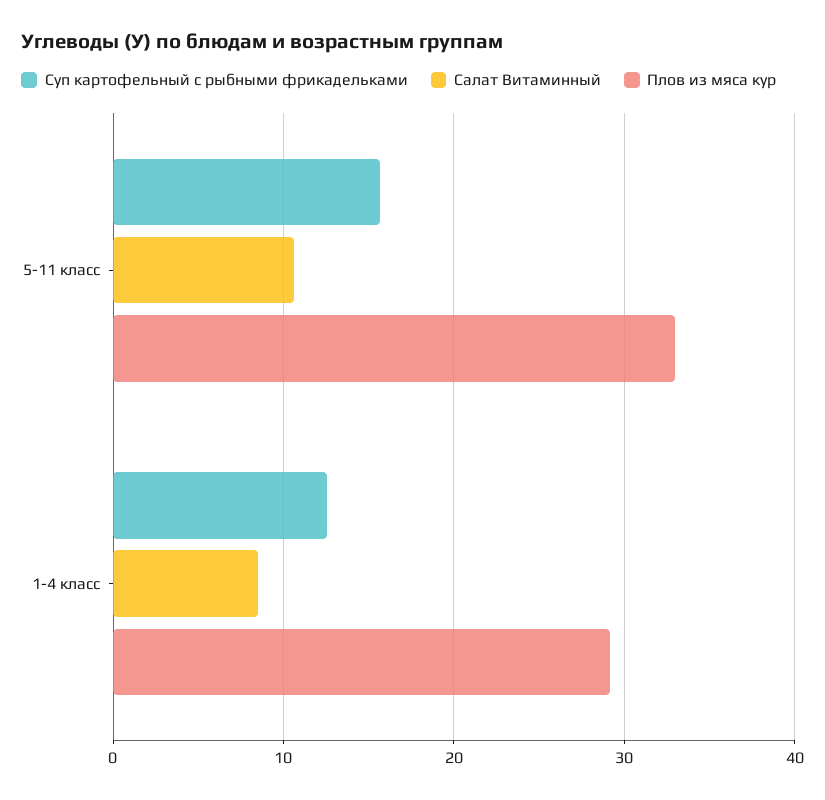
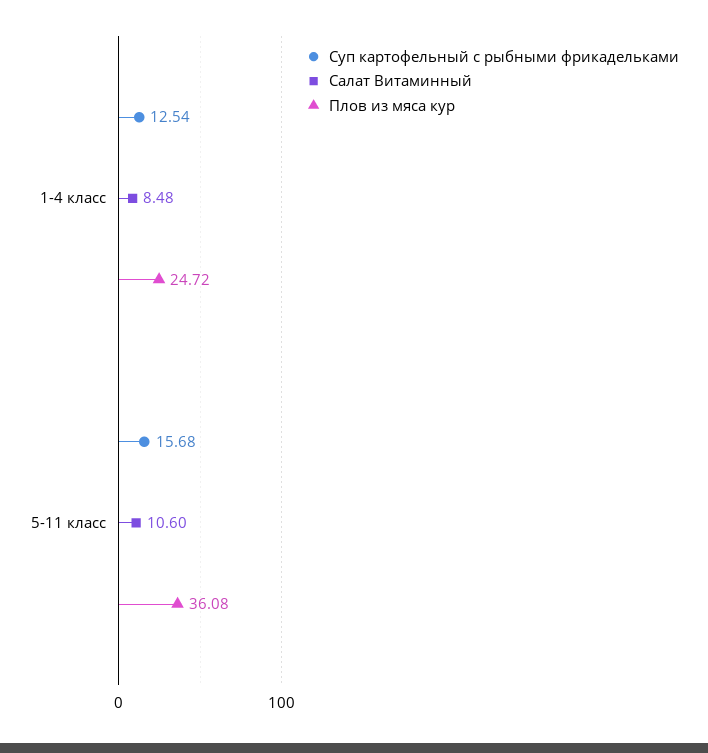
  {
    "Суп картофельный с рыбными фрикадельками": {
      "5-11 класс": 15.68,
      "1-4 класс": 12.54
    },
    "Салат Витаминный": {
      "5-11 класс": 10.6,
      "1-4 класс": 8.48
    },
    "Плов из мяса кур": {
-     "5-11 класс": 33,
+     "5-11 класс": 36.08,
-     "1-4 класс": 29
+     "1-4 класс": 24.72
    }
  }

